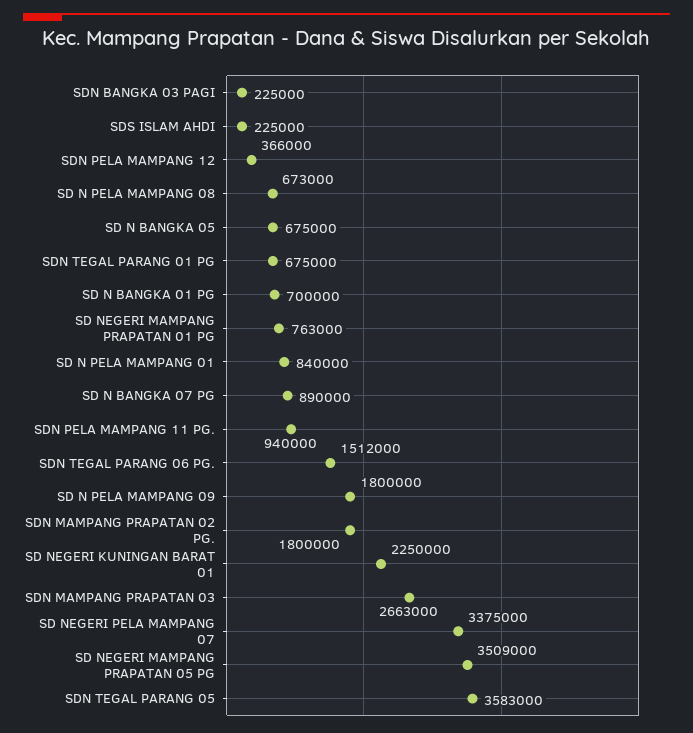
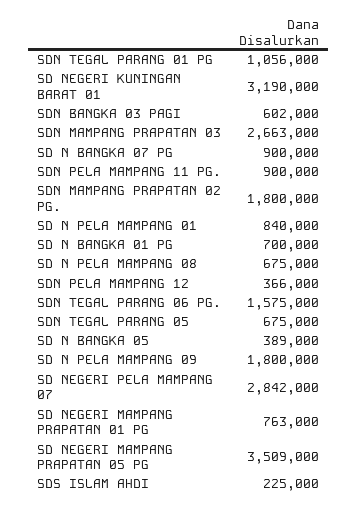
  {
-   "SDN BANGKA 03 PAGI": 225000,
+   "SDN BANGKA 03 PAGI": 602000,
    "SDS ISLAM AHDI": 225000,
    "SDN PELA MAMPANG 12": 366000,
-   "SD N PELA MAMPANG 08": 673000,
+   "SD N PELA MAMPANG 08": 675000,
-   "SD N BANGKA 05": 675000,
+   "SD N BANGKA 05": 389000,
-   "SDN TEGAL PARANG 01 PG": 675000,
+   "SDN TEGAL PARANG 01 PG": 1056000,
    "SD N BANGKA 01 PG": 700000,
    "SD NEGERI MAMPANG PRAPATAN 01 PG": 763000,
    "SD N PELA MAMPANG 01": 840000,
-   "SD N BANGKA 07 PG": 890000,
+   "SD N BANGKA 07 PG": 900000,
-   "SDN PELA MAMPANG 11 PG.": 940000,
+   "SDN PELA MAMPANG 11 PG.": 900000,
-   "SDN TEGAL PARANG 06 PG.": 1512000,
+   "SDN TEGAL PARANG 06 PG.": 1575000,
    "SD N PELA MAMPANG 09": 1800000,
    "SDN MAMPANG PRAPATAN 02 PG.": 1800000,
-   "SD NEGERI KUNINGAN BARAT 01": 2250000,
+   "SD NEGERI KUNINGAN BARAT 01": 3190000,
    "SDN MAMPANG PRAPATAN 03": 2663000,
-   "SD NEGERI PELA MAMPANG 07": 3375000,
+   "SD NEGERI PELA MAMPANG 07": 2842000,
    "SD NEGERI MAMPANG PRAPATAN 05 PG": 3509000,
-   "SDN TEGAL PARANG 05": 3583000
+   "SDN TEGAL PARANG 05": 675000
  }

